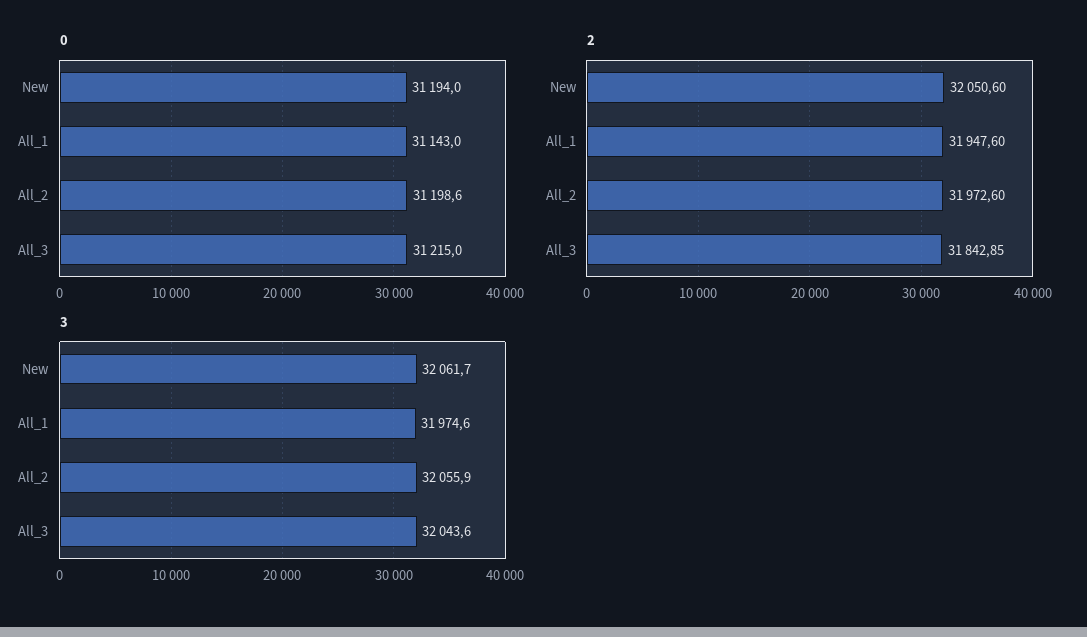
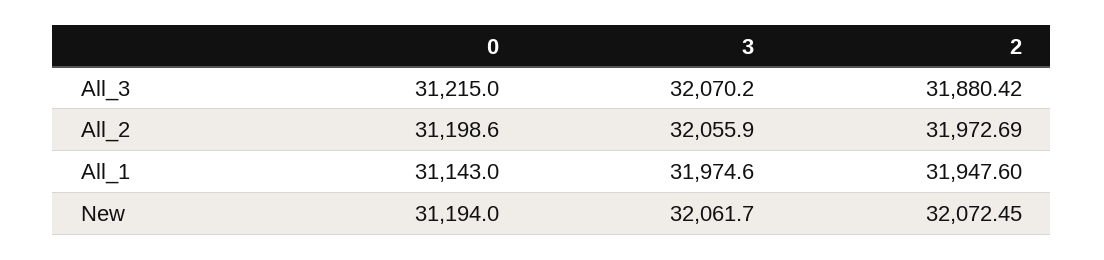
  {
    "0": {
      "New": 31194,
      "All_1": 31143,
      "All_2": 31198.6,
      "All_3": 31215
    },
    "2": {
-     "New": 32050.6,
+     "New": 32072.45,
      "All_1": 31947.6,
-     "All_2": 31972.6,
+     "All_2": 31972.69,
-     "All_3": 31842.85
+     "All_3": 31880.42
    },
    "3": {
      "New": 32061.7,
      "All_1": 31974.6,
      "All_2": 32055.9,
-     "All_3": 32043.6
+     "All_3": 32070.2
    }
  }

